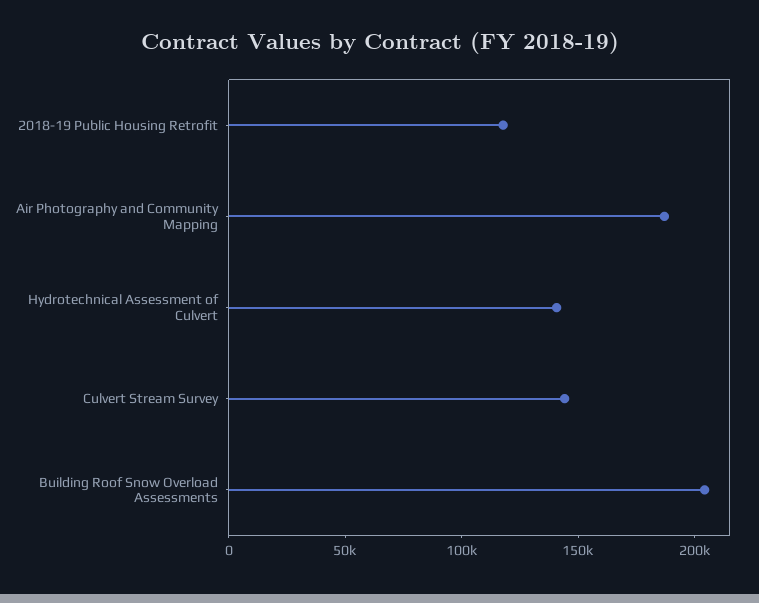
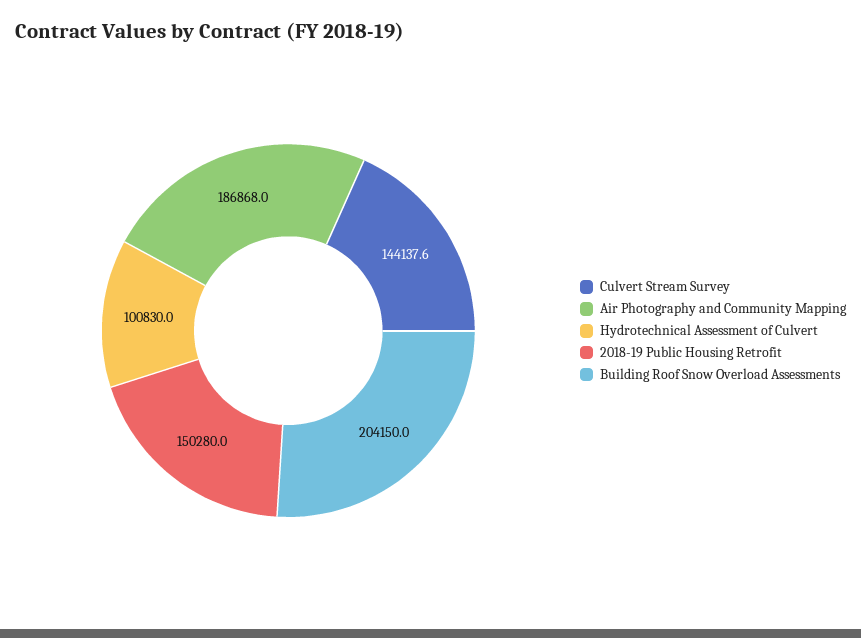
  {
-   "2018-19 Public Housing Retrofit": 120000,
+   "2018-19 Public Housing Retrofit": 150280,
    "Air Photography and Community Mapping": 186868,
-   "Hydrotechnical Assessment of Culvert": 140000,
+   "Hydrotechnical Assessment of Culvert": 100830,
    "Culvert Stream Survey": 144137.6,
    "Building Roof Snow Overload Assessments": 204150
  }

